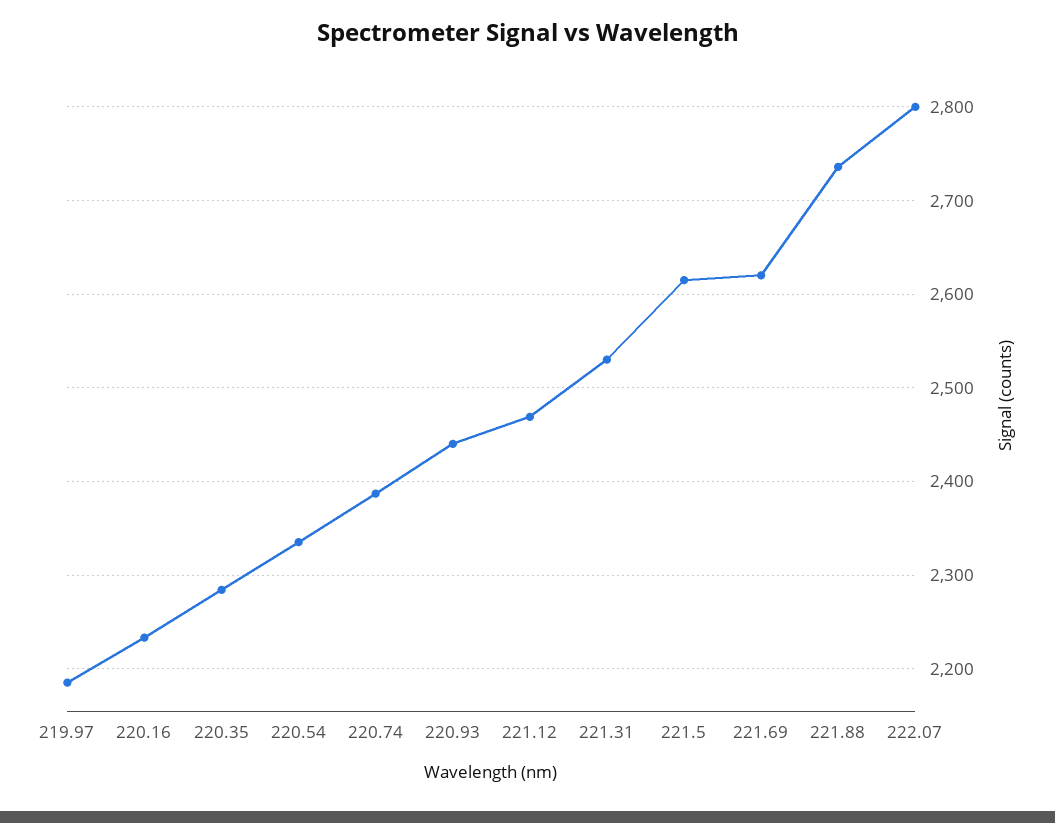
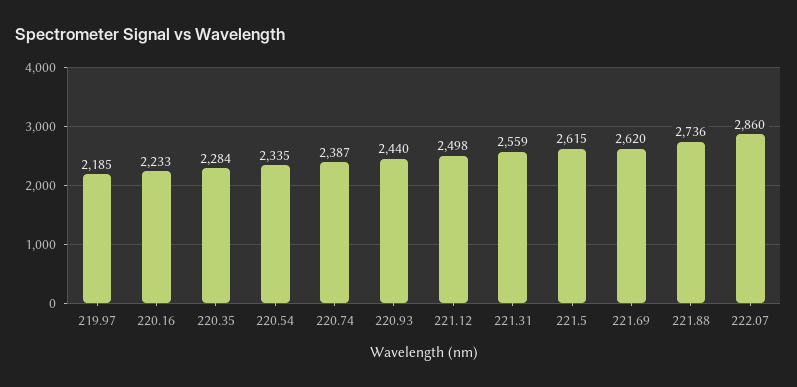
  {
    "219.97": 2185,
    "220.16": 2233,
    "220.35": 2284,
    "220.54": 2335,
    "220.74": 2387,
    "220.93": 2440,
-   "221.12": 2470,
+   "221.12": 2498,
-   "221.31": 2530,
+   "221.31": 2559,
    "221.5": 2615,
    "221.69": 2620,
    "221.88": 2736,
-   "222.07": 2800
+   "222.07": 2860
  }

